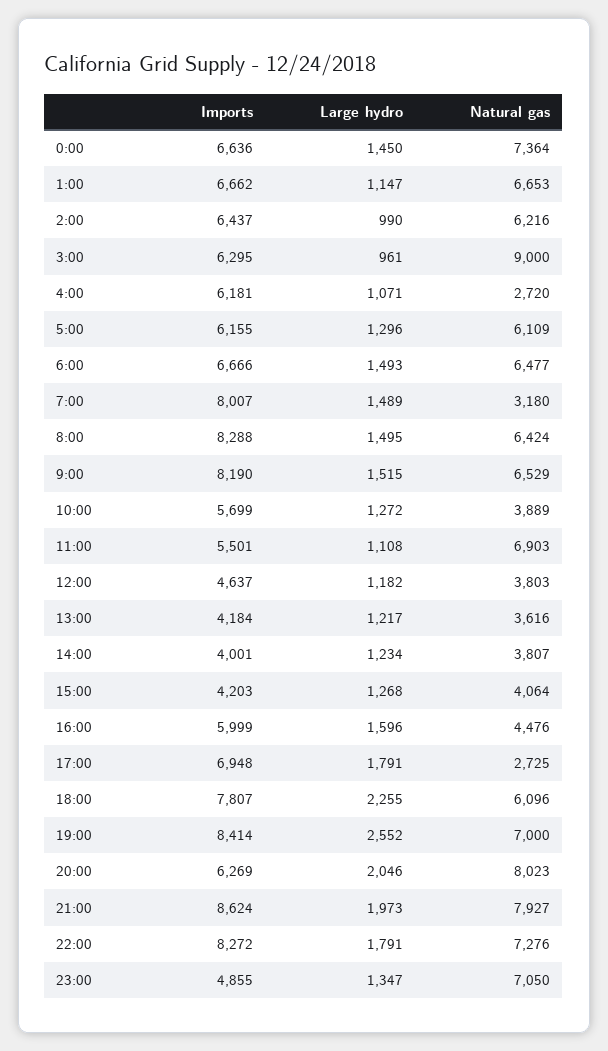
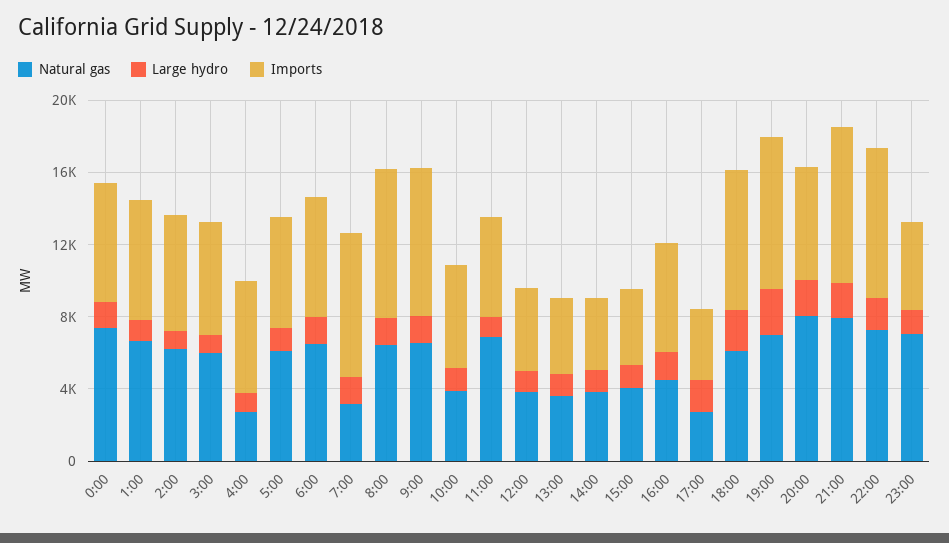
  {
    "Imports": {
      "0:00": 6636,
      "1:00": 6662,
      "2:00": 6437,
      "3:00": 6295,
      "4:00": 6181,
      "5:00": 6155,
      "6:00": 6666,
      "7:00": 8007,
      "8:00": 8288,
      "9:00": 8190,
      "10:00": 5699,
      "11:00": 5501,
      "12:00": 4637,
      "13:00": 4184,
      "14:00": 4001,
      "15:00": 4203,
      "16:00": 5999,
-     "17:00": 6948,
+     "17:00": 4000,
      "18:00": 7807,
      "19:00": 8414,
      "20:00": 6269,
      "21:00": 8624,
      "22:00": 8272,
      "23:00": 4855
    },
    "Large hydro": {
      "0:00": 1450,
      "1:00": 1147,
      "2:00": 990,
      "3:00": 961,
      "4:00": 1071,
      "5:00": 1296,
      "6:00": 1493,
      "7:00": 1489,
      "8:00": 1495,
      "9:00": 1515,
      "10:00": 1272,
      "11:00": 1108,
      "12:00": 1182,
      "13:00": 1217,
      "14:00": 1234,
      "15:00": 1268,
      "16:00": 1596,
      "17:00": 1791,
      "18:00": 2255,
      "19:00": 2552,
      "20:00": 2046,
      "21:00": 1973,
      "22:00": 1791,
      "23:00": 1347
    },
    "Natural gas": {
      "0:00": 7364,
      "1:00": 6653,
      "2:00": 6216,
-     "3:00": 9000,
+     "3:00": 6000,
      "4:00": 2720,
      "5:00": 6109,
      "6:00": 6477,
      "7:00": 3180,
      "8:00": 6424,
      "9:00": 6529,
      "10:00": 3889,
      "11:00": 6903,
      "12:00": 3803,
      "13:00": 3616,
      "14:00": 3807,
      "15:00": 4064,
      "16:00": 4476,
      "17:00": 2725,
      "18:00": 6096,
      "19:00": 7000,
      "20:00": 8023,
      "21:00": 7927,
      "22:00": 7276,
      "23:00": 7050
    }
  }

